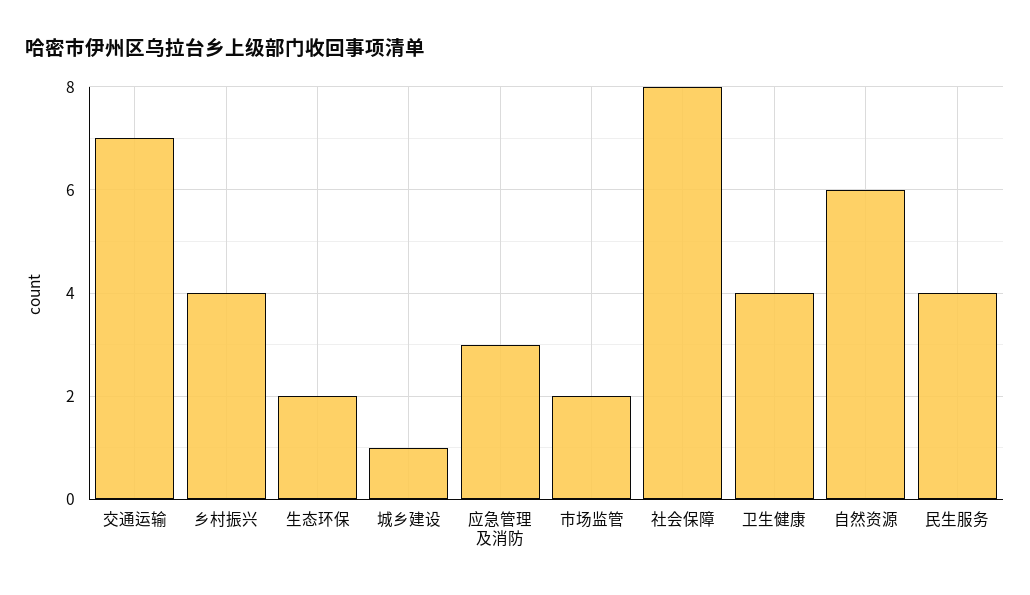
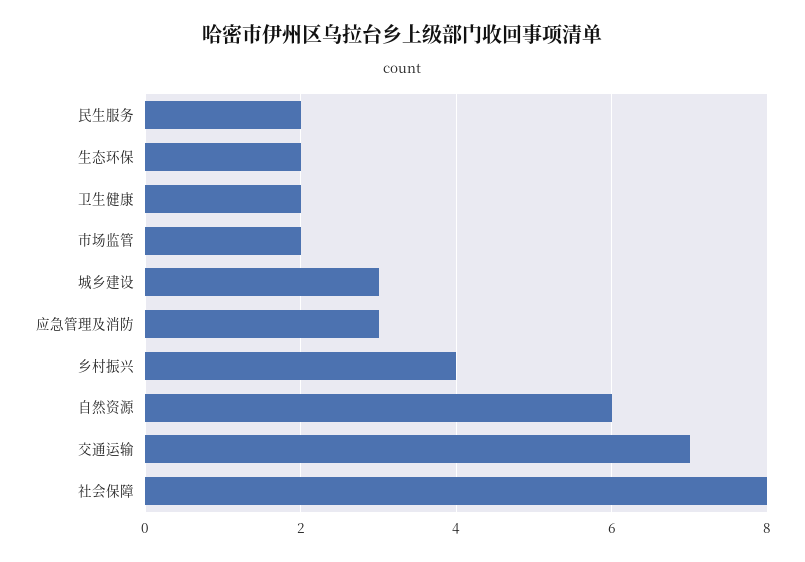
  {
    "交通运输": 7,
    "乡村振兴": 4,
    "生态环保": 2,
-   "城乡建设": 1,
+   "城乡建设": 3,
    "应急管理及消防": 3,
    "市场监管": 2,
    "社会保障": 8,
-   "卫生健康": 4,
+   "卫生健康": 2,
    "自然资源": 6,
-   "民生服务": 4
+   "民生服务": 2
  }

